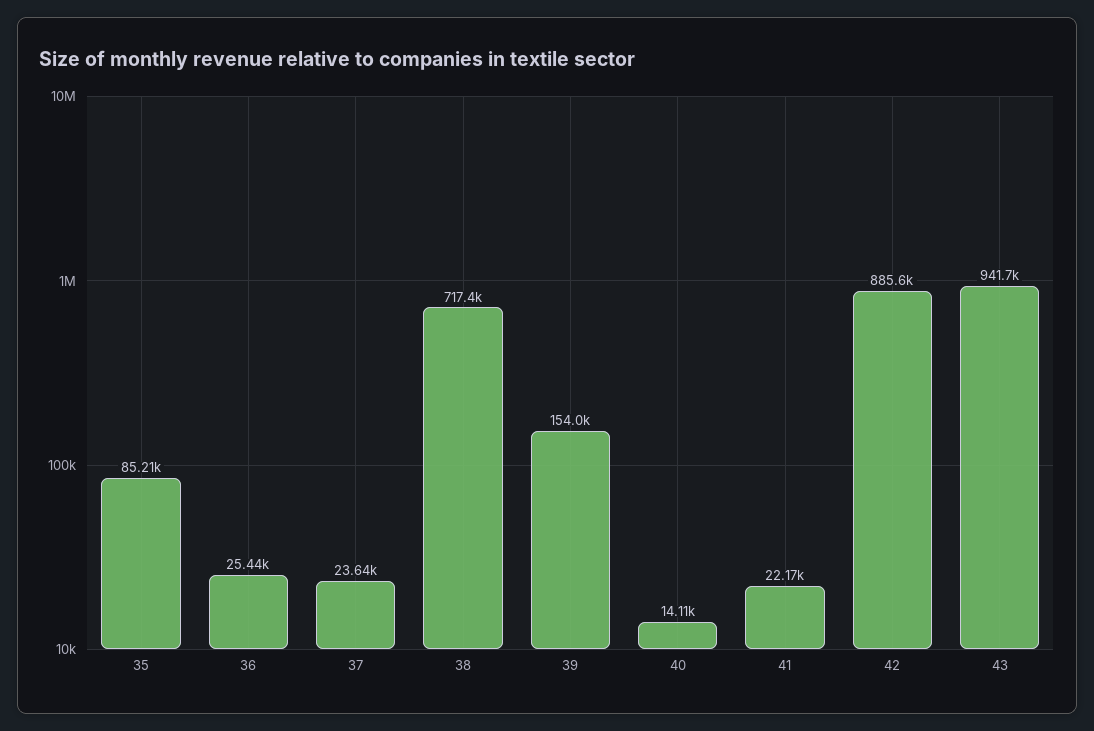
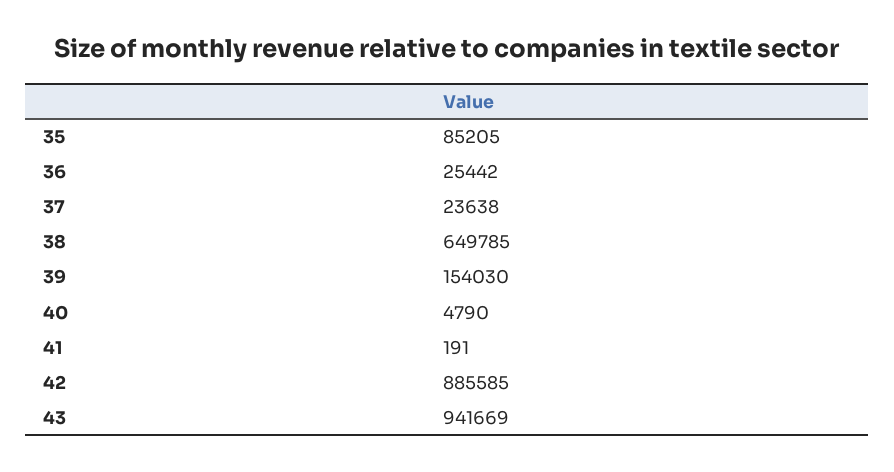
  {
    "35": 85205,
    "36": 25442,
    "37": 23638,
-   "38": 717400,
+   "38": 649785,
    "39": 154030,
-   "40": 14110,
+   "40": 4790,
-   "41": 22170,
+   "41": 191,
    "42": 885585,
    "43": 941669
  }

